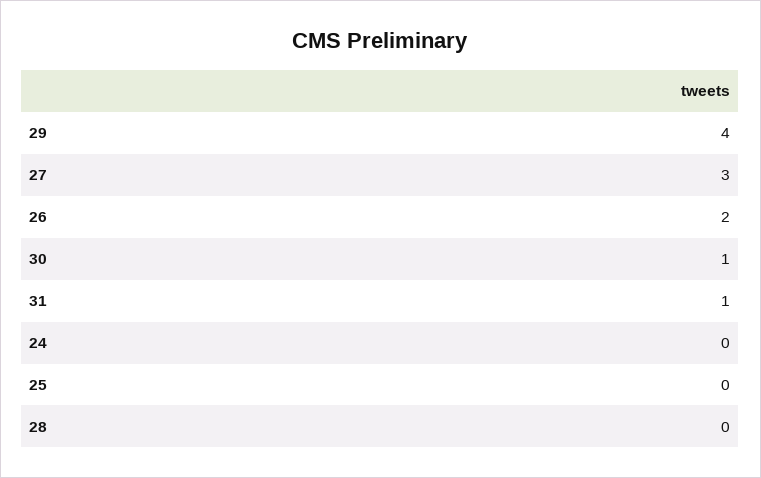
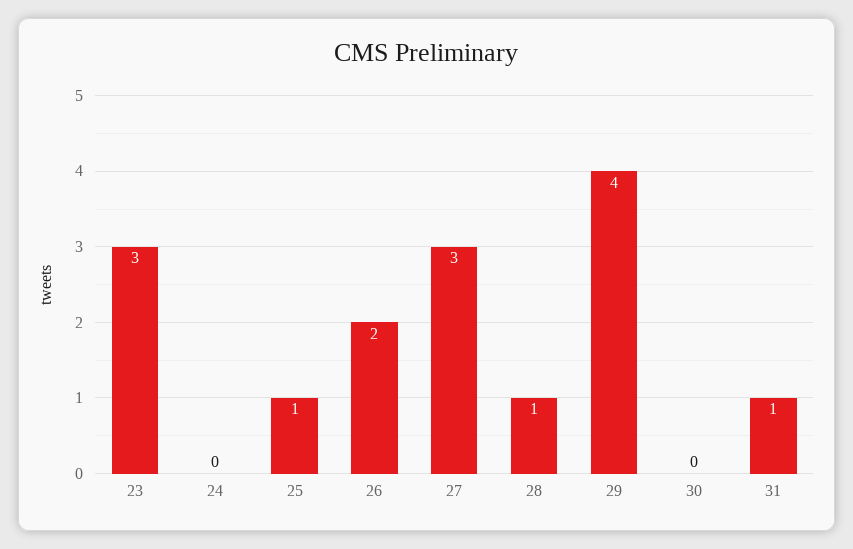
  {
    "29": 4,
    "27": 3,
    "26": 2,
-   "30": 1,
+   "30": 0,
    "31": 1,
    "24": 0,
-   "25": 0,
+   "25": 1,
-   "28": 0
+   "28": 1,
+   "23": 3
  }

